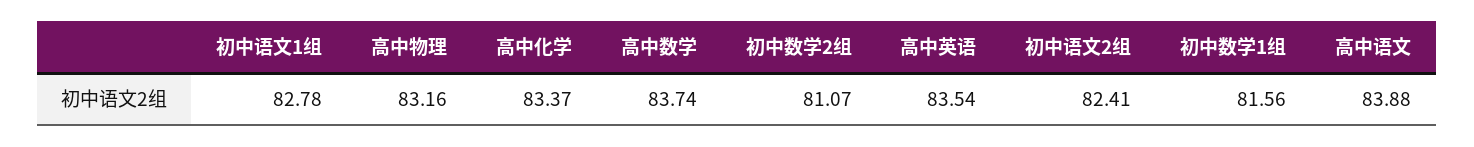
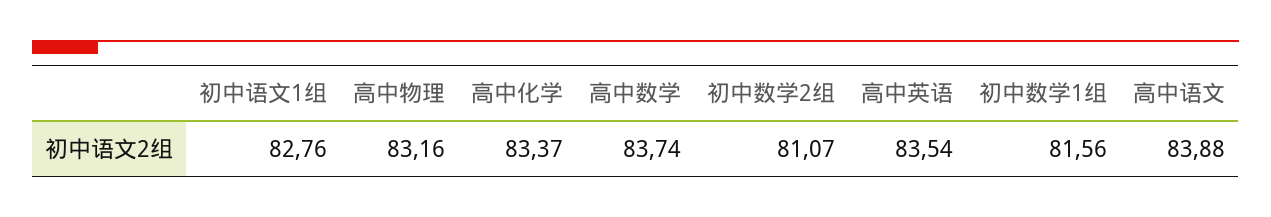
  {
-   "初中语文1组": 82.78,
+   "初中语文1组": 82.76,
    "高中物理": 83.16,
    "高中化学": 83.37,
    "高中数学": 83.74,
    "初中数学2组": 81.07,
    "高中英语": 83.54,
-   "初中语文2组": 82.41,
    "初中数学1组": 81.56,
    "高中语文": 83.88
  }

